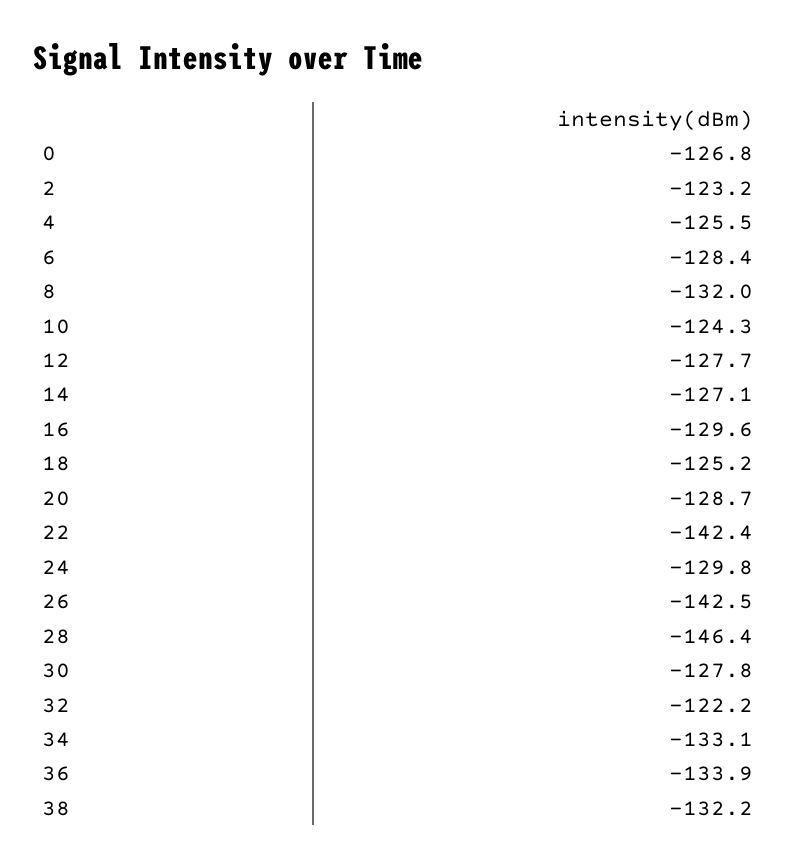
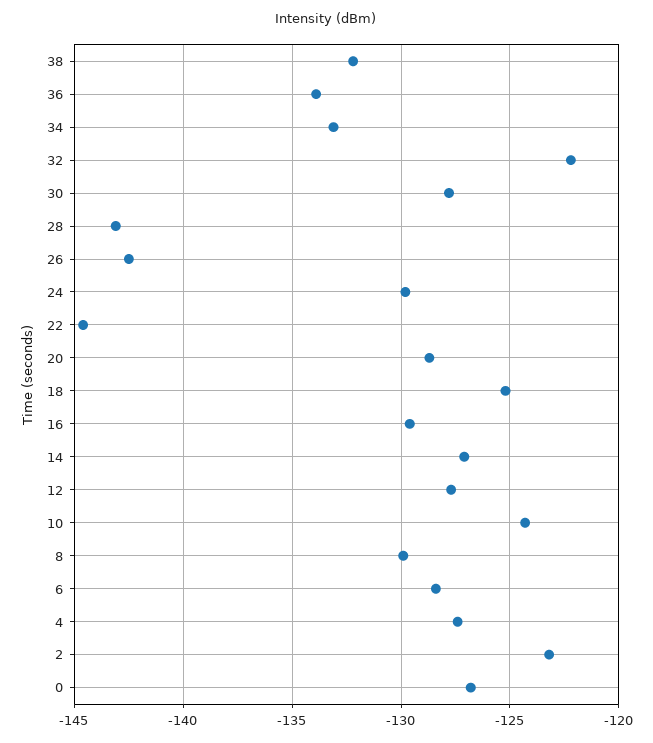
  {
    "0": -126.8,
    "2": -123.2,
-   "4": -125.5,
+   "4": -127.5,
    "6": -128.4,
-   "8": -132,
+   "8": -130,
    "10": -124.3,
    "12": -127.7,
    "14": -127.1,
    "16": -129.6,
    "18": -125.2,
    "20": -128.7,
-   "22": -142.4,
+   "22": -144.5,
    "24": -129.8,
    "26": -142.5,
-   "28": -146.4,
+   "28": -143,
    "30": -127.8,
    "32": -122.2,
    "34": -133.1,
    "36": -133.9,
    "38": -132.2
  }

